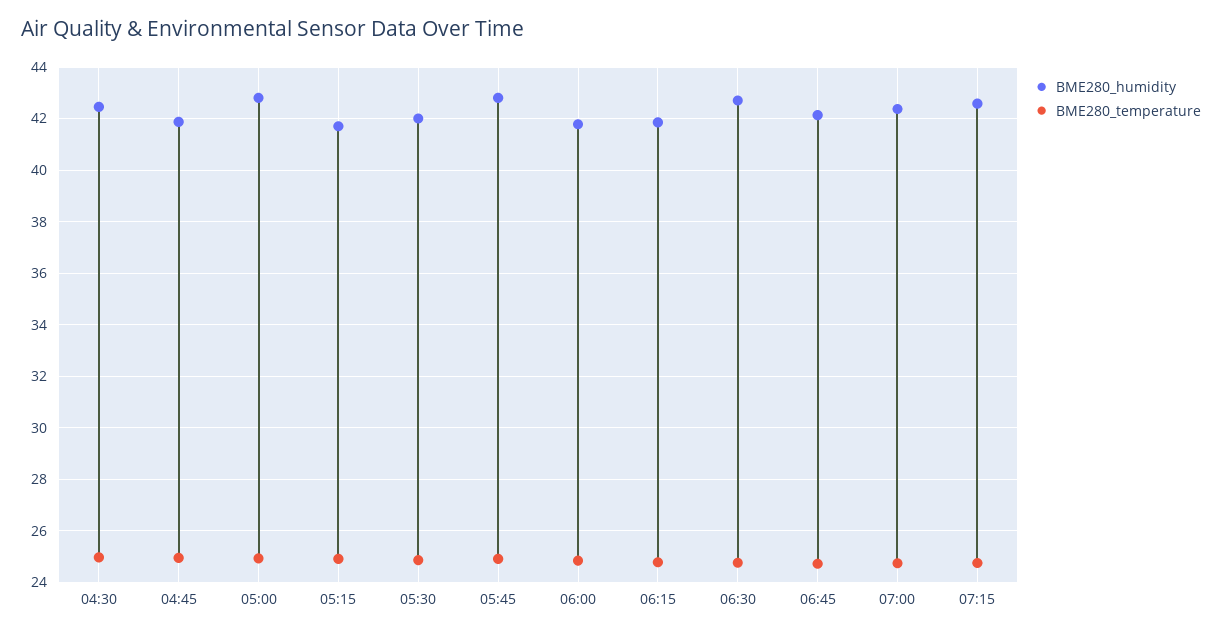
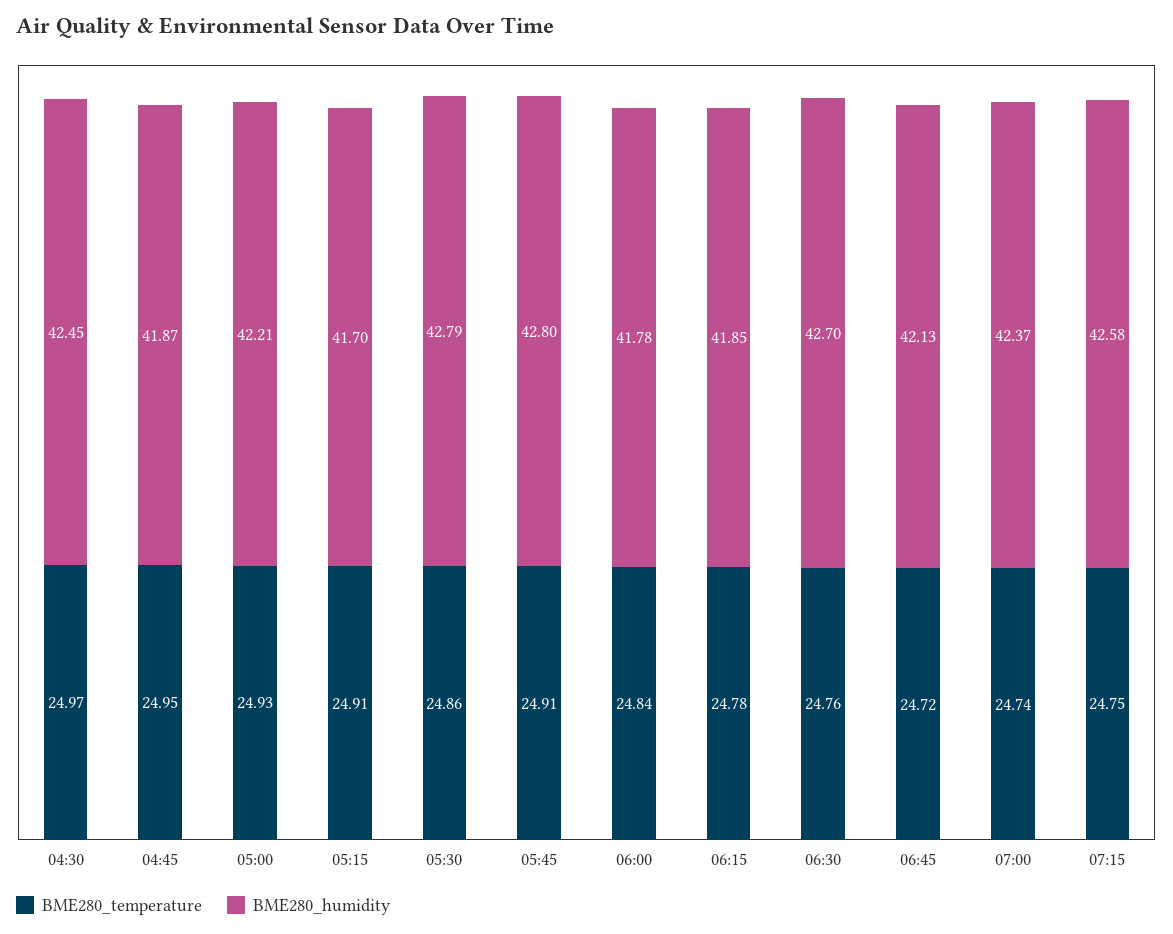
  {
    "BME280_humidity": {
      "04:30": 42.45,
      "04:45": 41.87,
-     "05:00": 42.75,
+     "05:00": 42.21,
      "05:15": 41.7,
-     "05:30": 42,
+     "05:30": 42.79,
      "05:45": 42.8,
      "06:00": 41.78,
      "06:15": 41.85,
      "06:30": 42.7,
      "06:45": 42.13,
      "07:00": 42.37,
      "07:15": 42.58
    },
    "BME280_temperature": {
      "04:30": 24.97,
      "04:45": 24.95,
      "05:00": 24.93,
      "05:15": 24.91,
      "05:30": 24.86,
      "05:45": 24.91,
      "06:00": 24.84,
      "06:15": 24.78,
      "06:30": 24.76,
      "06:45": 24.72,
      "07:00": 24.74,
      "07:15": 24.75
    }
  }

